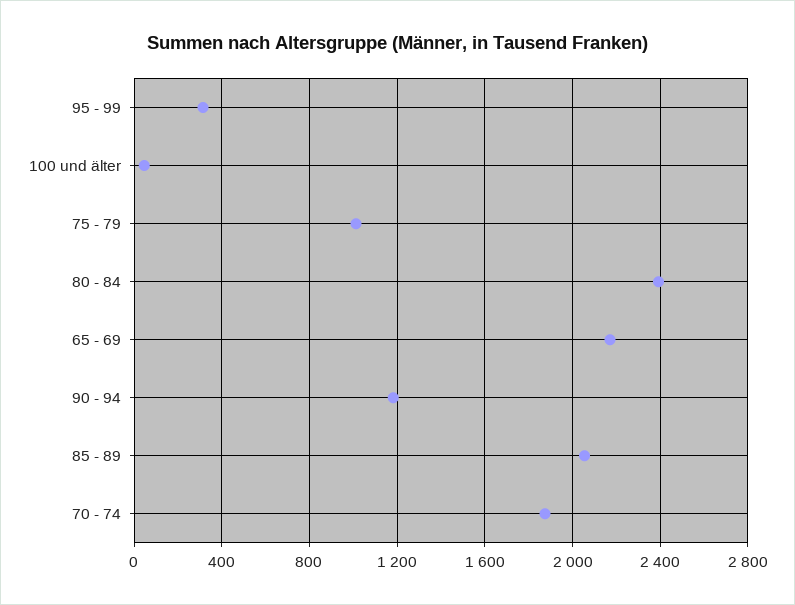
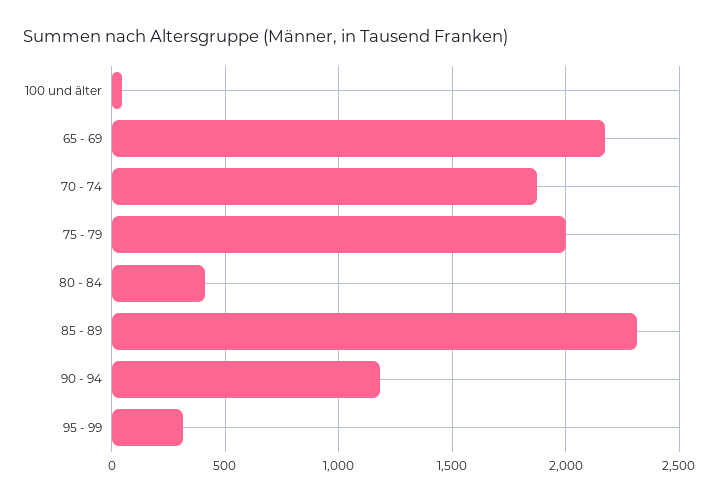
  {
    "95 - 99": 300,
    "100 und älter": 50,
-   "75 - 79": 1000,
+   "75 - 79": 2000,
-   "80 - 84": 2400,
+   "80 - 84": 400,
    "65 - 69": 2150,
    "90 - 94": 1200,
-   "85 - 89": 2050,
+   "85 - 89": 2300,
    "70 - 74": 1900
  }

